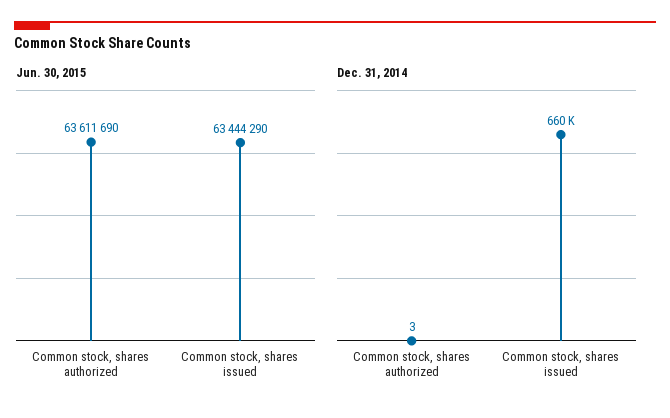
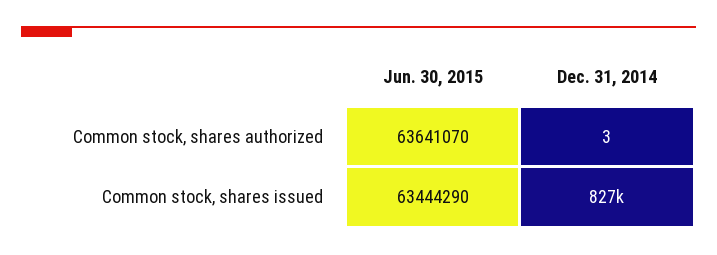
  {
    "Jun. 30, 2015": {
-     "Common stock, shares authorized": 63611690,
+     "Common stock, shares authorized": 63641070,
      "Common stock, shares issued": 63444290
    },
    "Dec. 31, 2014": {
      "Common stock, shares authorized": 3,
-     "Common stock, shares issued": 660000
+     "Common stock, shares issued": 827000
    }
  }

